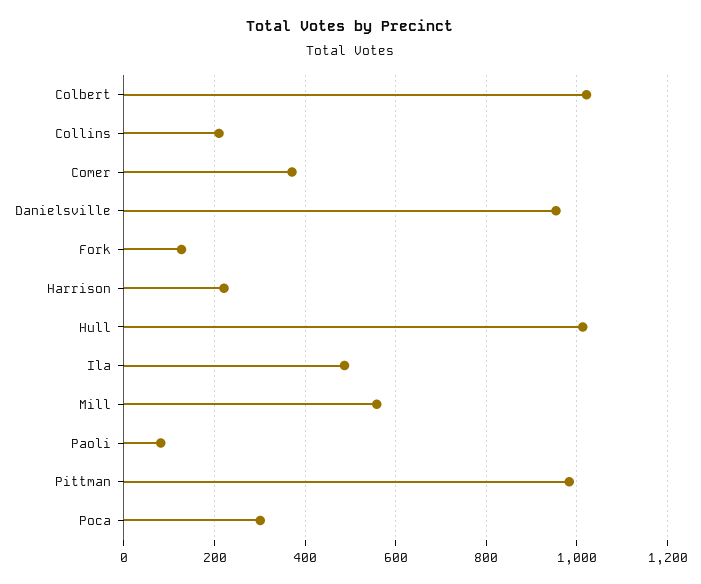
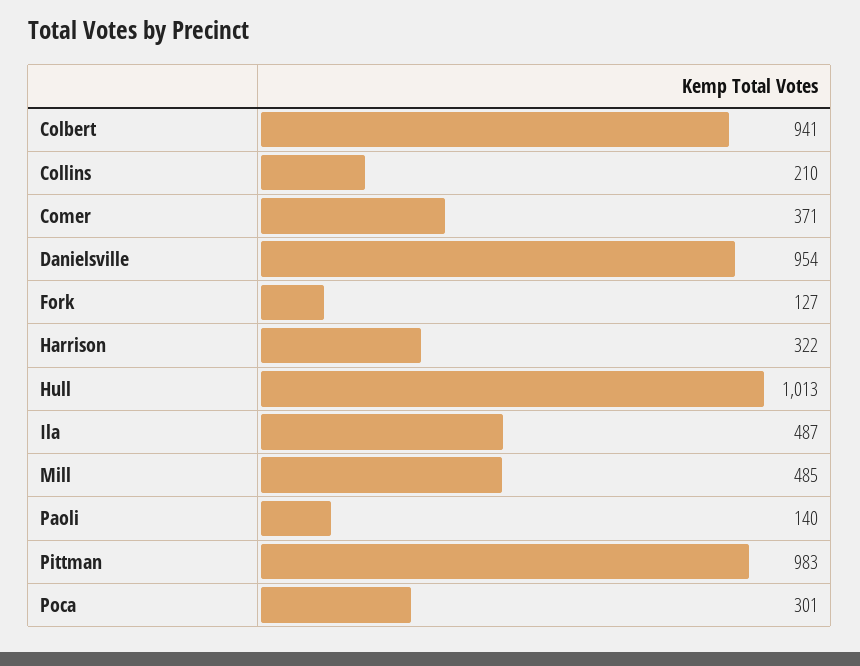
  {
-   "Colbert": 1020,
+   "Colbert": 941,
    "Collins": 210,
    "Comer": 371,
    "Danielsville": 954,
    "Fork": 127,
-   "Harrison": 220,
+   "Harrison": 322,
    "Hull": 1013,
    "Ila": 487,
-   "Mill": 560,
+   "Mill": 485,
-   "Paoli": 80,
+   "Paoli": 140,
    "Pittman": 983,
    "Poca": 301
  }

